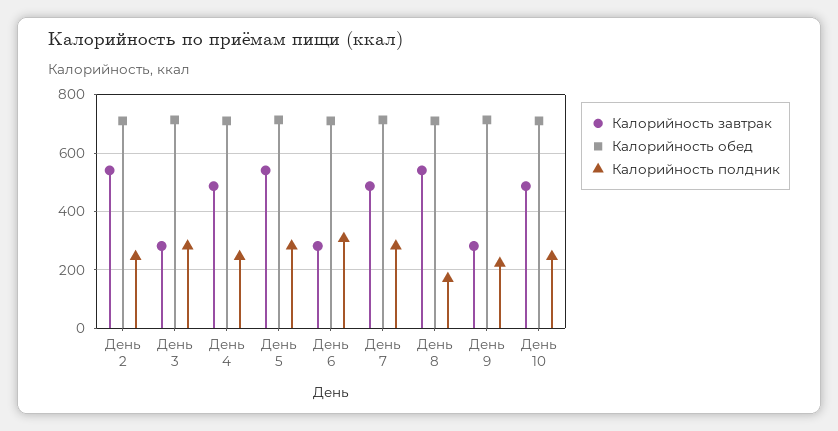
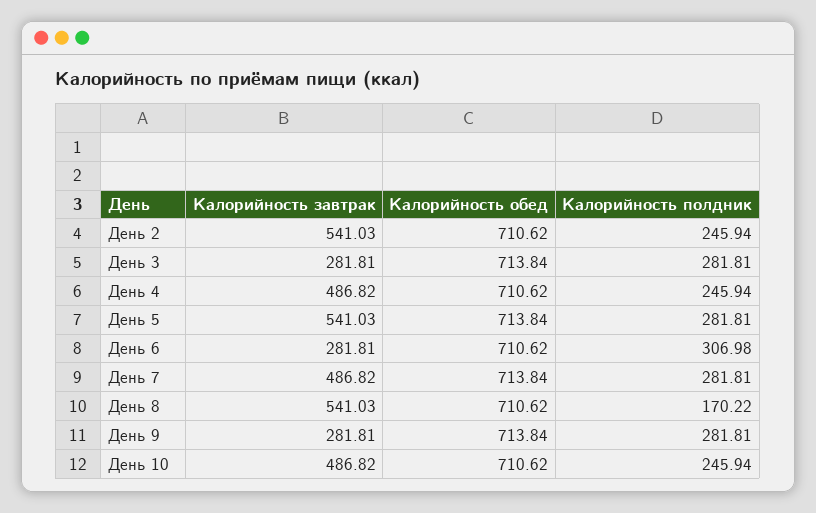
  {
    "Калорийность завтрак": {
      "День 2": 541.03,
      "День 3": 281.81,
      "День 4": 486.82,
      "День 5": 541.03,
      "День 6": 281.81,
      "День 7": 486.82,
      "День 8": 541.03,
      "День 9": 281.81,
      "День 10": 486.82
    },
    "Калорийность обед": {
      "День 2": 710.62,
      "День 3": 713.84,
      "День 4": 710.62,
      "День 5": 713.84,
      "День 6": 710.62,
      "День 7": 713.84,
      "День 8": 710.62,
      "День 9": 713.84,
      "День 10": 710.62
    },
    "Калорийность полдник": {
      "День 2": 245.94,
      "День 3": 281.81,
      "День 4": 245.94,
      "День 5": 281.81,
      "День 6": 306.98,
      "День 7": 281.81,
      "День 8": 170.22,
-     "День 9": 225,
+     "День 9": 281.81,
      "День 10": 245.94
    }
  }

